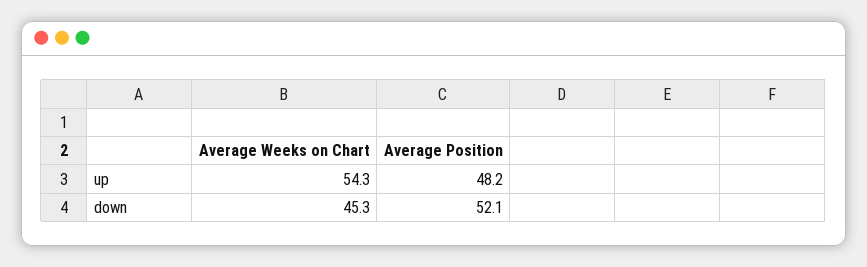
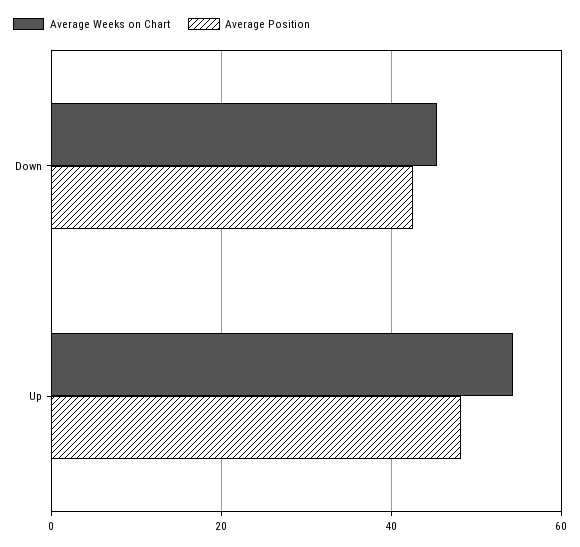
  {
    "Average Weeks on Chart": {
      "up": 54.3,
      "down": 45.3
    },
    "Average Position": {
      "up": 48.2,
-     "down": 52.1
+     "down": 42
    }
  }

